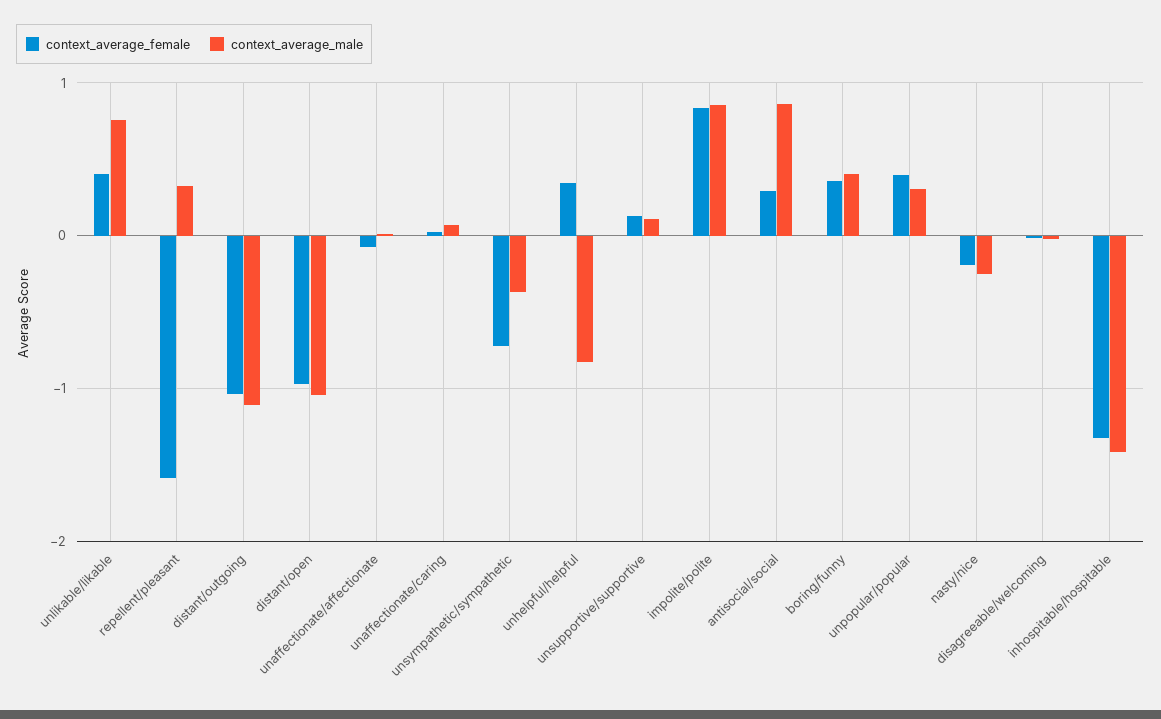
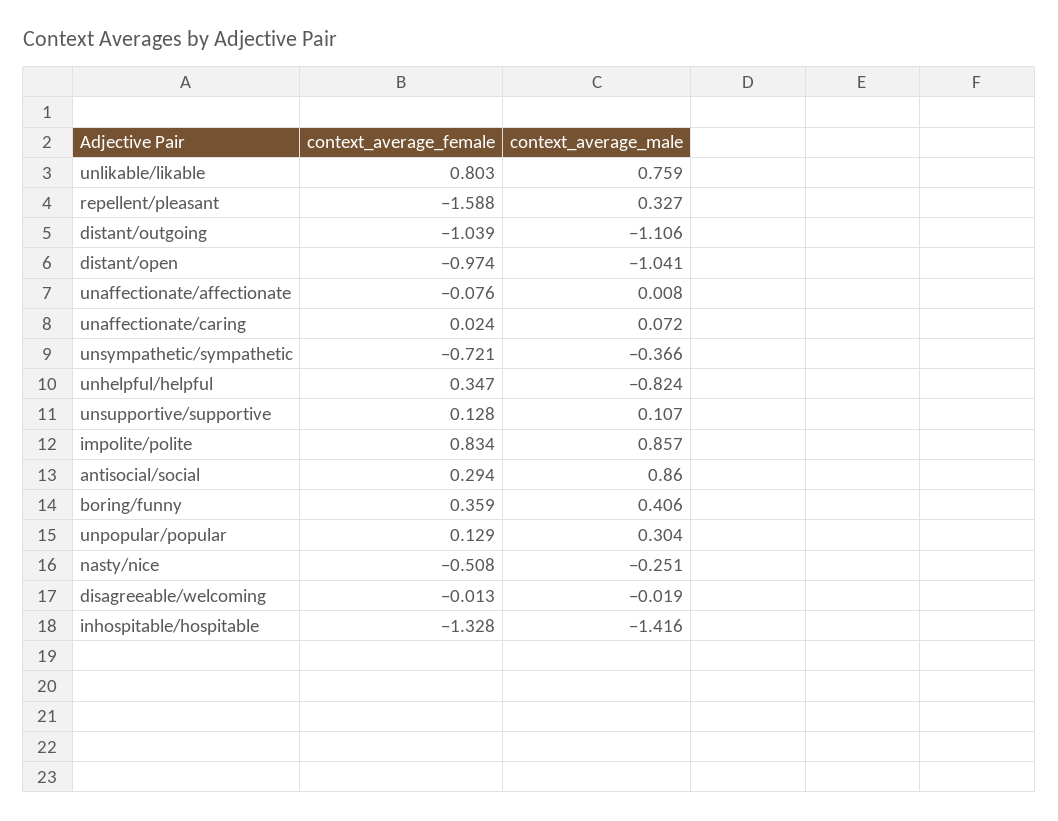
  {
    "context_average_female": {
-     "unlikable/likable": 0.4,
+     "unlikable/likable": 0.803,
      "repellent/pleasant": -1.588,
      "distant/outgoing": -1.039,
      "distant/open": -0.974,
      "unaffectionate/affectionate": -0.076,
      "unaffectionate/caring": 0.024,
      "unsympathetic/sympathetic": -0.721,
      "unhelpful/helpful": 0.347,
      "unsupportive/supportive": 0.128,
      "impolite/polite": 0.834,
      "antisocial/social": 0.294,
      "boring/funny": 0.359,
-     "unpopular/popular": 0.4,
+     "unpopular/popular": 0.129,
-     "nasty/nice": -0.2,
+     "nasty/nice": -0.508,
      "disagreeable/welcoming": -0.013,
      "inhospitable/hospitable": -1.328
    },
    "context_average_male": {
      "unlikable/likable": 0.759,
      "repellent/pleasant": 0.327,
      "distant/outgoing": -1.106,
      "distant/open": -1.041,
      "unaffectionate/affectionate": 0.008,
      "unaffectionate/caring": 0.072,
      "unsympathetic/sympathetic": -0.366,
      "unhelpful/helpful": -0.824,
      "unsupportive/supportive": 0.107,
      "impolite/polite": 0.857,
      "antisocial/social": 0.86,
      "boring/funny": 0.406,
      "unpopular/popular": 0.304,
      "nasty/nice": -0.251,
      "disagreeable/welcoming": -0.019,
      "inhospitable/hospitable": -1.416
    }
  }

